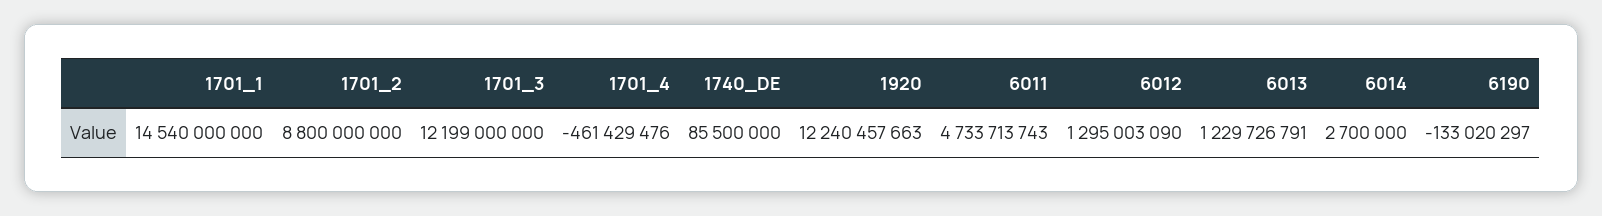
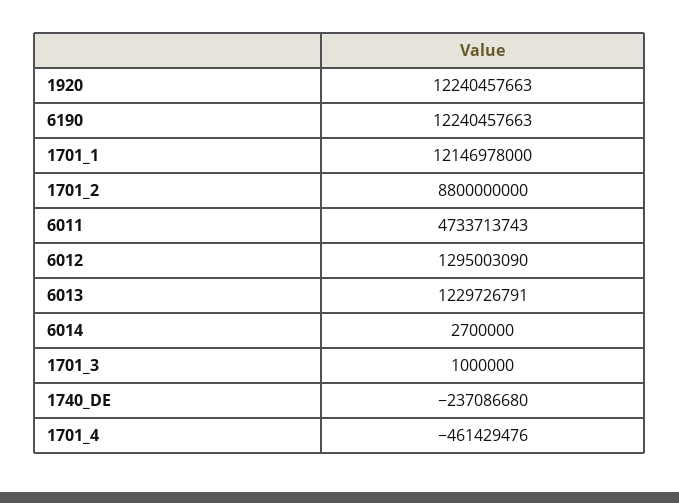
  {
-   "1701_1": 14540000000,
+   "1701_1": 12146978000,
    "1701_2": 8800000000,
-   "1701_3": 12199000000,
+   "1701_3": 1000000,
    "1701_4": -461429476,
-   "1740_DE": 85500000,
+   "1740_DE": -237086680,
    "1920": 12240457663,
    "6011": 4733713743,
    "6012": 1295003090,
    "6013": 1229726791,
    "6014": 2700000,
-   "6190": -133020297
+   "6190": 12240457663
  }

